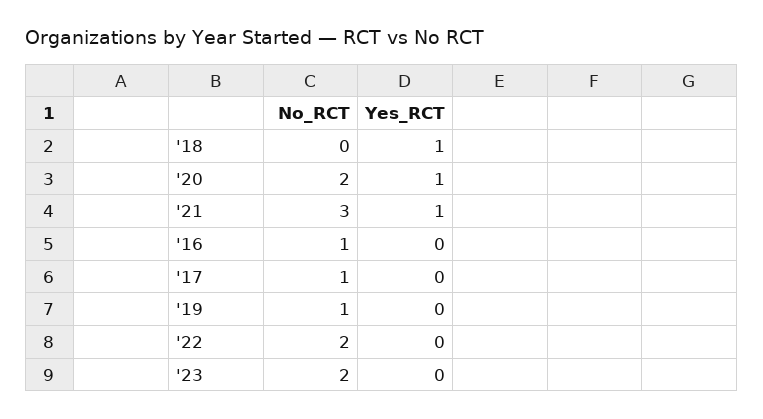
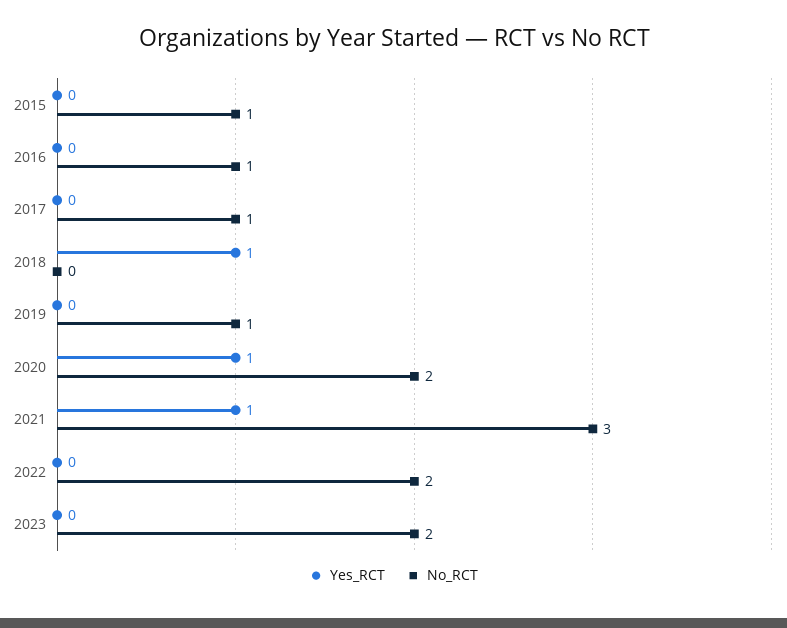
  {
    "No_RCT": {
      "'18": 0,
      "'20": 2,
      "'21": 3,
      "'16": 1,
      "'17": 1,
      "'19": 1,
      "'22": 2,
-     "'23": 2
+     "'23": 2,
+     "2015": 1
    },
    "Yes_RCT": {
      "'18": 1,
      "'20": 1,
      "'21": 1,
      "'16": 0,
      "'17": 0,
      "'19": 0,
      "'22": 0,
-     "'23": 0
+     "'23": 0,
+     "2015": 0
    }
  }

